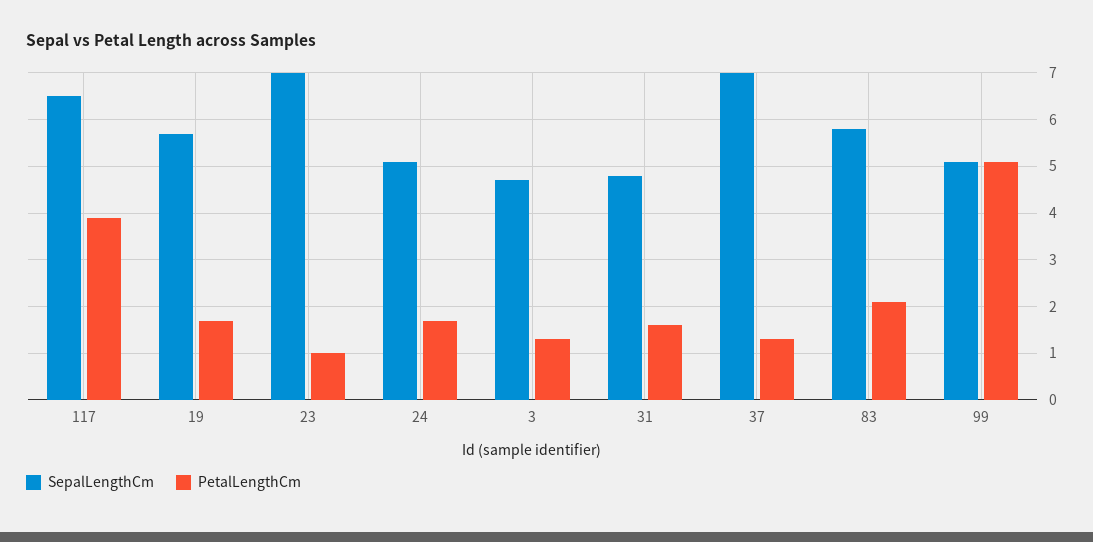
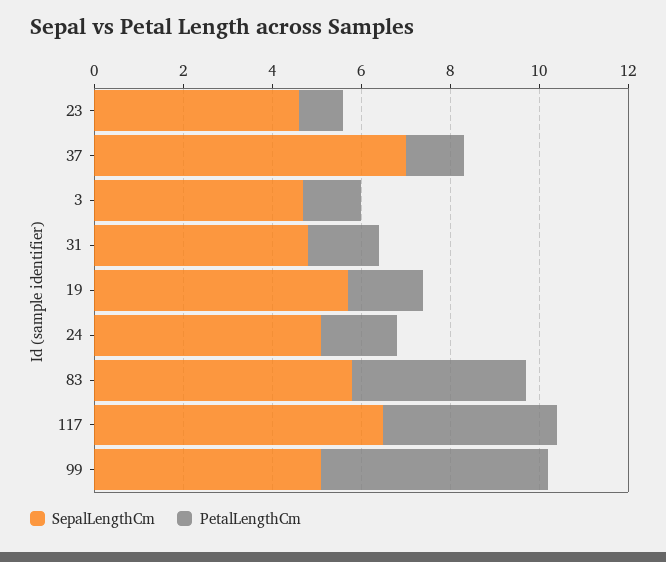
  {
    "SepalLengthCm": {
      "117": 6.5,
      "19": 5.5,
-     "23": 7,
+     "23": 4.5,
      "24": 5,
      "3": 4.5,
      "31": 5,
      "37": 7,
      "83": 6,
      "99": 5
    },
    "PetalLengthCm": {
      "117": 4,
      "19": 1.5,
      "23": 1,
      "24": 1.5,
      "3": 1.5,
      "31": 1.5,
      "37": 1.5,
-     "83": 2,
+     "83": 4,
      "99": 5
    }
  }

